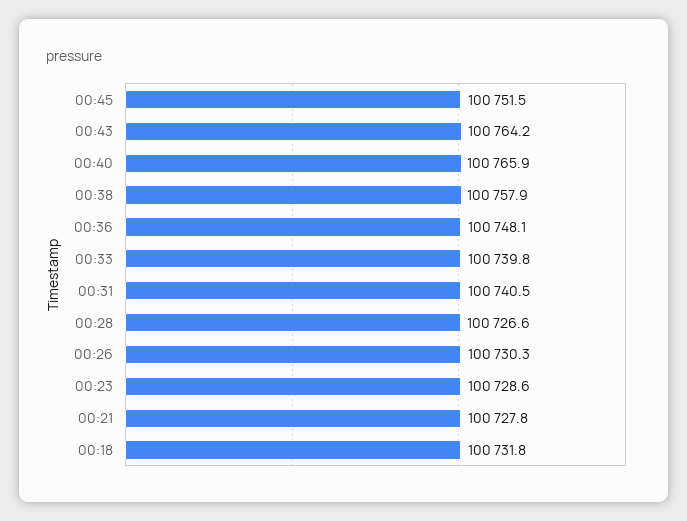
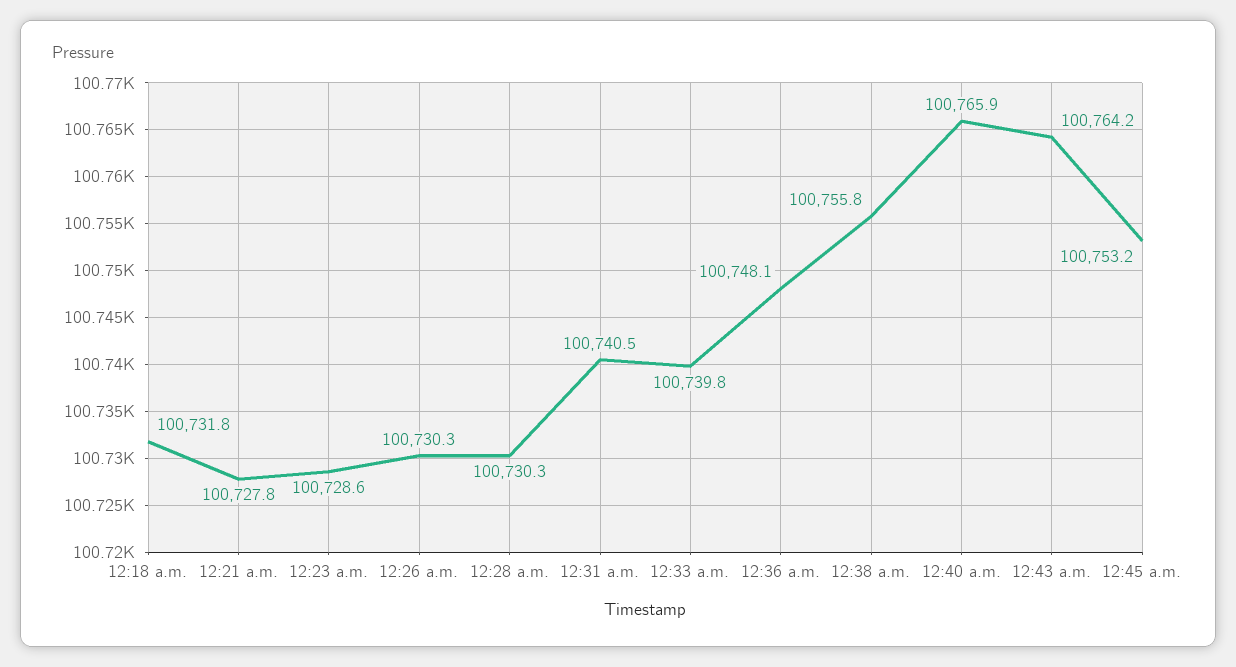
  {
-   "00:45": 100751.5,
+   "00:45": 100753.2,
    "00:43": 100764.2,
    "00:40": 100765.9,
-   "00:38": 100757.9,
+   "00:38": 100755.8,
    "00:36": 100748.1,
    "00:33": 100739.8,
    "00:31": 100740.5,
-   "00:28": 100726.6,
+   "00:28": 100730.3,
    "00:26": 100730.3,
    "00:23": 100728.6,
    "00:21": 100727.8,
    "00:18": 100731.8
  }

